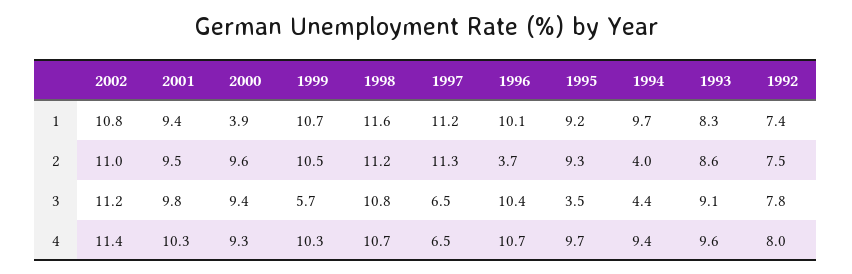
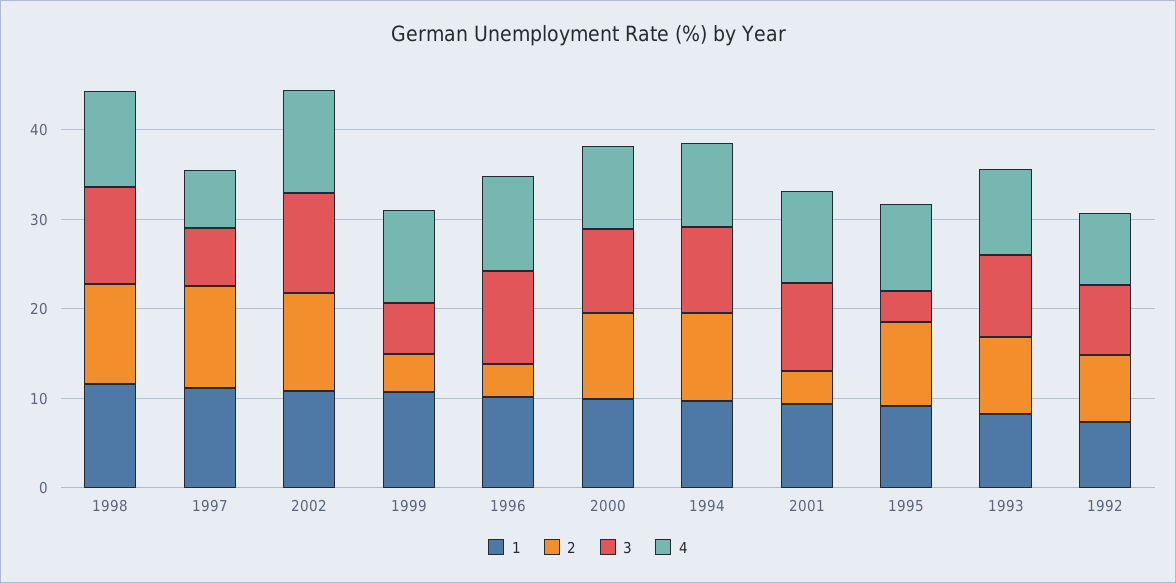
  {
    "1": {
      "2002": 10.8,
      "2001": 9.4,
-     "2000": 3.9,
+     "2000": 10,
      "1999": 10.7,
      "1998": 11.6,
      "1997": 11.2,
      "1996": 10.1,
      "1995": 9.2,
      "1994": 9.7,
      "1993": 8.3,
      "1992": 7.4
    },
    "2": {
      "2002": 11,
-     "2001": 9.5,
+     "2001": 4,
      "2000": 9.6,
-     "1999": 10.5,
+     "1999": 4,
      "1998": 11.2,
      "1997": 11.3,
      "1996": 3.7,
      "1995": 9.3,
-     "1994": 4,
+     "1994": 10,
      "1993": 8.6,
      "1992": 7.5
    },
    "3": {
      "2002": 11.2,
      "2001": 9.8,
      "2000": 9.4,
      "1999": 5.7,
      "1998": 10.8,
      "1997": 6.5,
      "1996": 10.4,
      "1995": 3.5,
-     "1994": 4.4,
+     "1994": 10,
      "1993": 9.1,
      "1992": 7.8
    },
    "4": {
      "2002": 11.4,
      "2001": 10.3,
      "2000": 9.3,
      "1999": 10.3,
      "1998": 10.7,
      "1997": 6.5,
      "1996": 10.7,
      "1995": 9.7,
      "1994": 9.4,
      "1993": 9.6,
      "1992": 8
    }
  }

